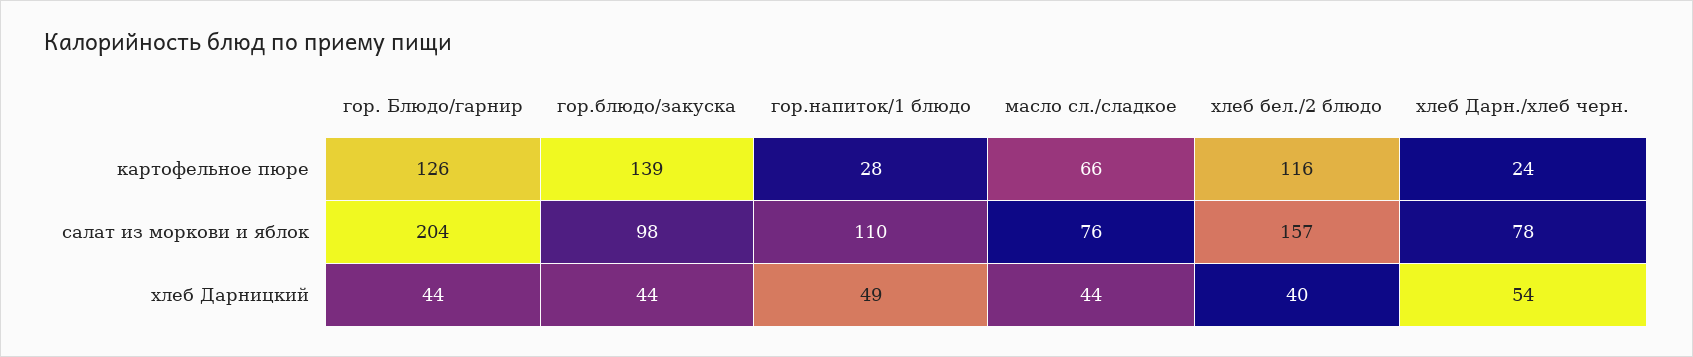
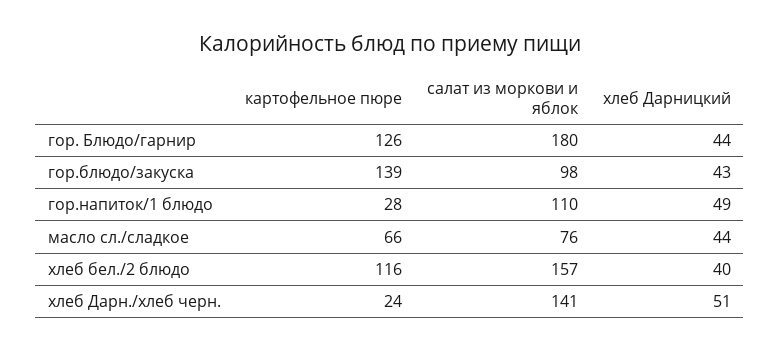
  {
    "гор. Блюдо/гарнир": {
      "картофельное пюре": 126,
-     "салат из моркови и яблок": 204,
+     "салат из моркови и яблок": 180,
      "хлеб Дарницкий": 44
    },
    "гор.блюдо/закуска": {
      "картофельное пюре": 139,
      "салат из моркови и яблок": 98,
-     "хлеб Дарницкий": 44
+     "хлеб Дарницкий": 43
    },
    "гор.напиток/1 блюдо": {
      "картофельное пюре": 28,
      "салат из моркови и яблок": 110,
      "хлеб Дарницкий": 49
    },
    "масло сл./сладкое": {
      "картофельное пюре": 66,
      "салат из моркови и яблок": 76,
      "хлеб Дарницкий": 44
    },
    "хлеб бел./2 блюдо": {
      "картофельное пюре": 116,
      "салат из моркови и яблок": 157,
      "хлеб Дарницкий": 40
    },
    "хлеб Дарн./хлеб черн.": {
      "картофельное пюре": 24,
-     "салат из моркови и яблок": 78,
+     "салат из моркови и яблок": 141,
-     "хлеб Дарницкий": 54
+     "хлеб Дарницкий": 51
    }
  }

